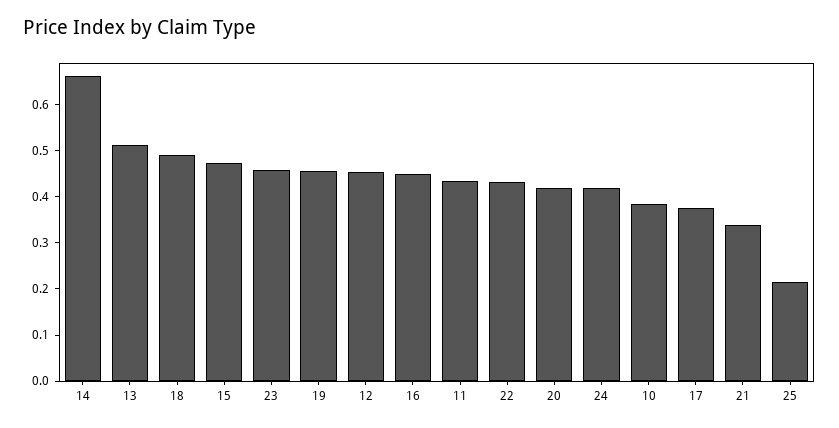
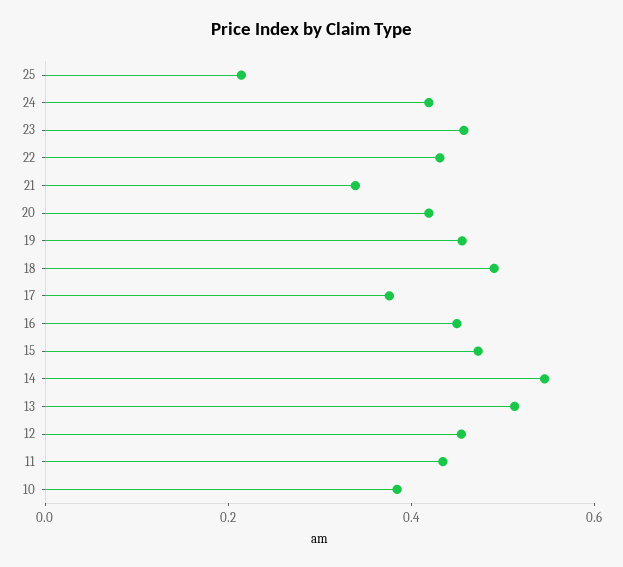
  {
-   "14": 0.66,
+   "14": 0.55,
    "13": 0.52,
    "18": 0.5,
    "15": 0.48,
    "23": 0.46,
    "19": 0.46,
    "12": 0.46,
    "16": 0.44,
    "11": 0.44,
    "22": 0.44,
    "20": 0.42,
    "24": 0.42,
    "10": 0.38,
    "17": 0.38,
    "21": 0.34,
    "25": 0.22
  }

